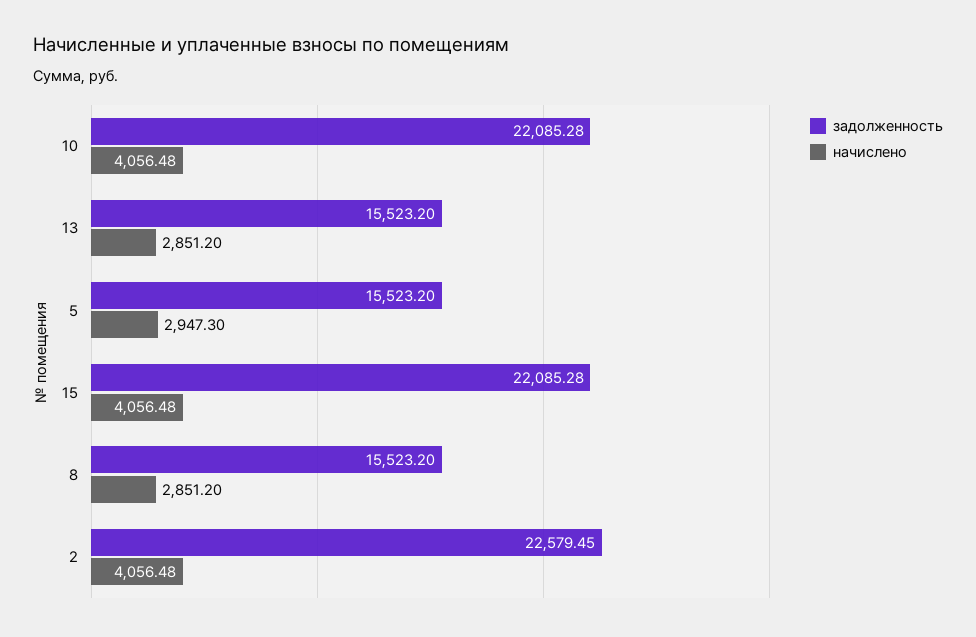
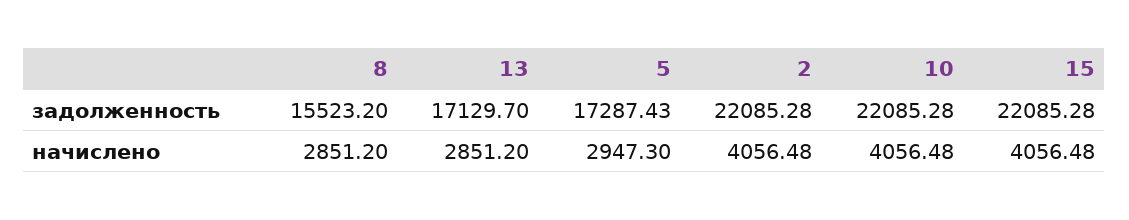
  {
    "задолженность": {
      "10": 22085.28,
-     "13": 15523.2,
+     "13": 17129.7,
-     "5": 15523.2,
+     "5": 17287.43,
      "15": 22085.28,
      "8": 15523.2,
-     "2": 22579.45
+     "2": 22085.28
    },
    "начислено": {
      "10": 4056.48,
      "13": 2851.2,
      "5": 2947.3,
      "15": 4056.48,
      "8": 2851.2,
      "2": 4056.48
    }
  }

